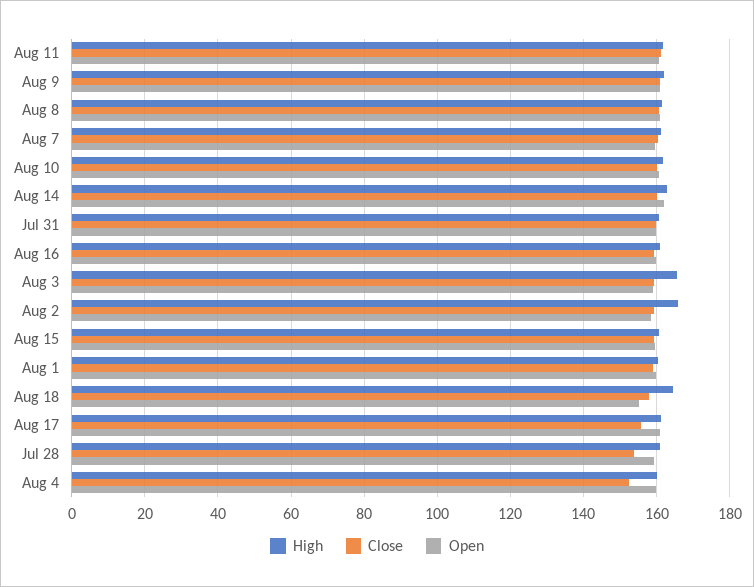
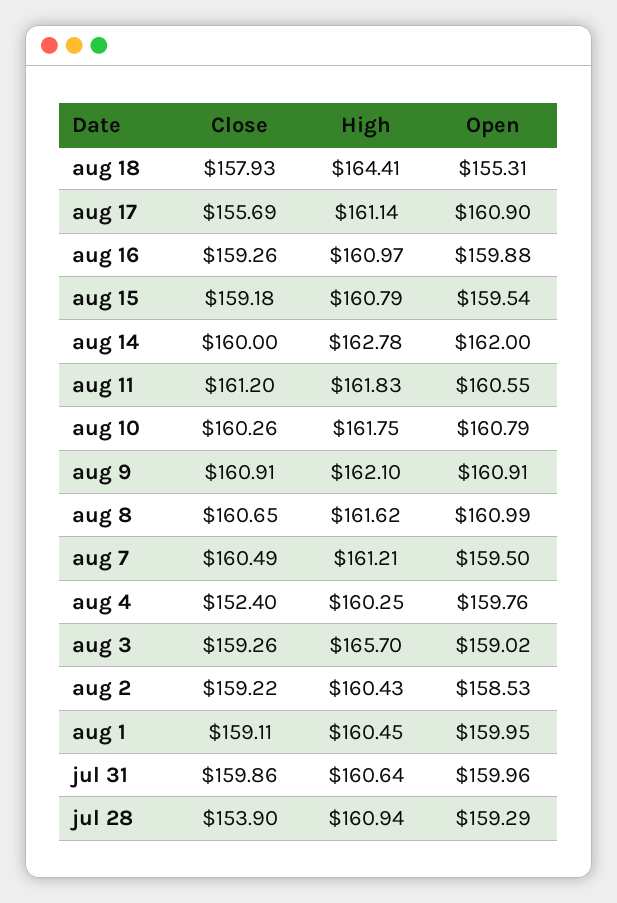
  {
    "High": {
      "Aug 11": 161.83,
      "Aug 9": 162.1,
      "Aug 8": 161.62,
      "Aug 7": 161.21,
      "Aug 10": 161.75,
      "Aug 14": 162.78,
      "Jul 31": 160.64,
      "Aug 16": 160.97,
      "Aug 3": 165.7,
-     "Aug 2": 166,
+     "Aug 2": 160.43,
      "Aug 15": 160.79,
      "Aug 1": 160.45,
      "Aug 18": 164.41,
      "Aug 17": 161.14,
      "Jul 28": 160.94,
      "Aug 4": 160.25
    },
    "Close": {
      "Aug 11": 161.2,
      "Aug 9": 160.91,
      "Aug 8": 160.65,
      "Aug 7": 160.49,
      "Aug 10": 160.26,
      "Aug 14": 160,
      "Jul 31": 159.86,
      "Aug 16": 159.26,
      "Aug 3": 159.26,
      "Aug 2": 159.22,
      "Aug 15": 159.18,
      "Aug 1": 159.11,
      "Aug 18": 157.93,
      "Aug 17": 155.69,
      "Jul 28": 153.9,
      "Aug 4": 152.4
    },
    "Open": {
      "Aug 11": 160.55,
      "Aug 9": 160.91,
      "Aug 8": 160.99,
      "Aug 7": 159.5,
      "Aug 10": 160.79,
      "Aug 14": 162,
      "Jul 31": 159.96,
      "Aug 16": 159.88,
      "Aug 3": 159.02,
      "Aug 2": 158.53,
      "Aug 15": 159.54,
      "Aug 1": 159.95,
      "Aug 18": 155.31,
      "Aug 17": 160.9,
      "Jul 28": 159.29,
      "Aug 4": 159.76
    }
  }

